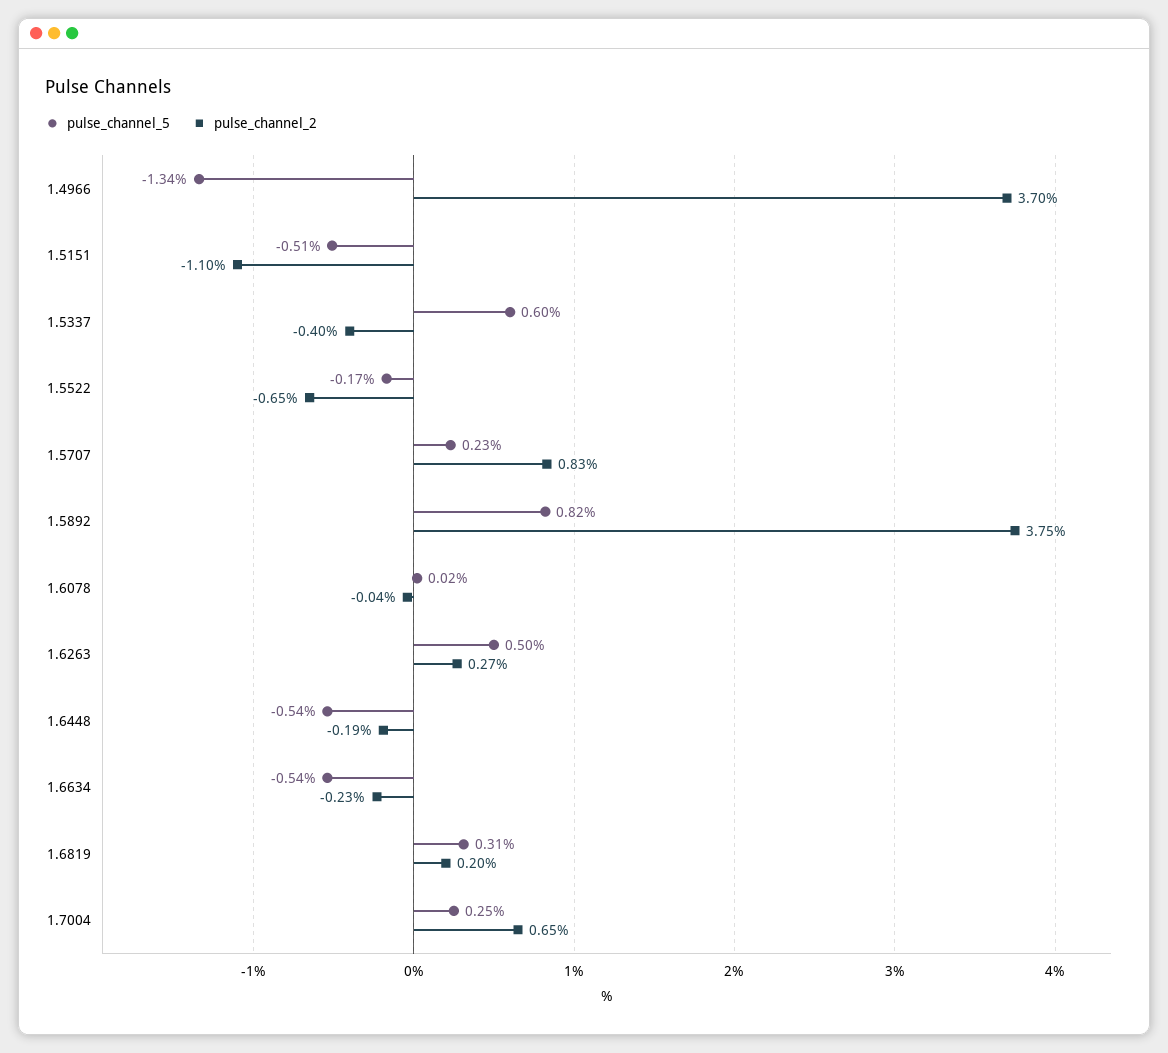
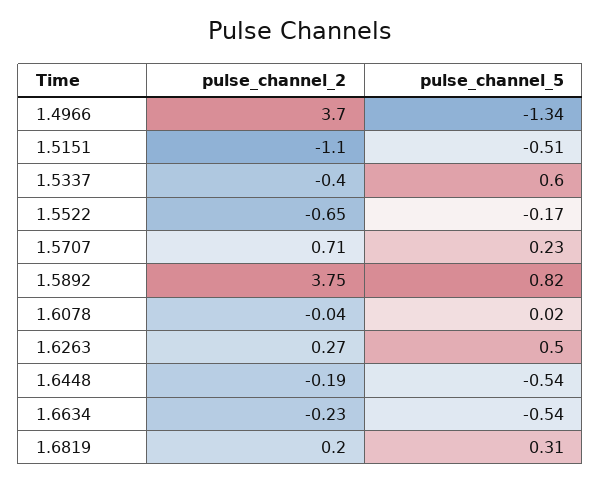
  {
    "pulse_channel_5": {
      "1.4966": -1.34,
      "1.5151": -0.51,
      "1.5337": 0.6,
      "1.5522": -0.17,
      "1.5707": 0.23,
      "1.5892": 0.82,
      "1.6078": 0.02,
      "1.6263": 0.5,
      "1.6448": -0.54,
      "1.6634": -0.54,
-     "1.6819": 0.31,
+     "1.6819": 0.31
-     "1.7004": 0.25
    },
    "pulse_channel_2": {
      "1.4966": 3.7,
      "1.5151": -1.1,
      "1.5337": -0.4,
      "1.5522": -0.65,
-     "1.5707": 0.83,
+     "1.5707": 0.71,
      "1.5892": 3.75,
      "1.6078": -0.04,
      "1.6263": 0.27,
      "1.6448": -0.19,
      "1.6634": -0.23,
-     "1.6819": 0.2,
+     "1.6819": 0.2
-     "1.7004": 0.65
    }
  }

